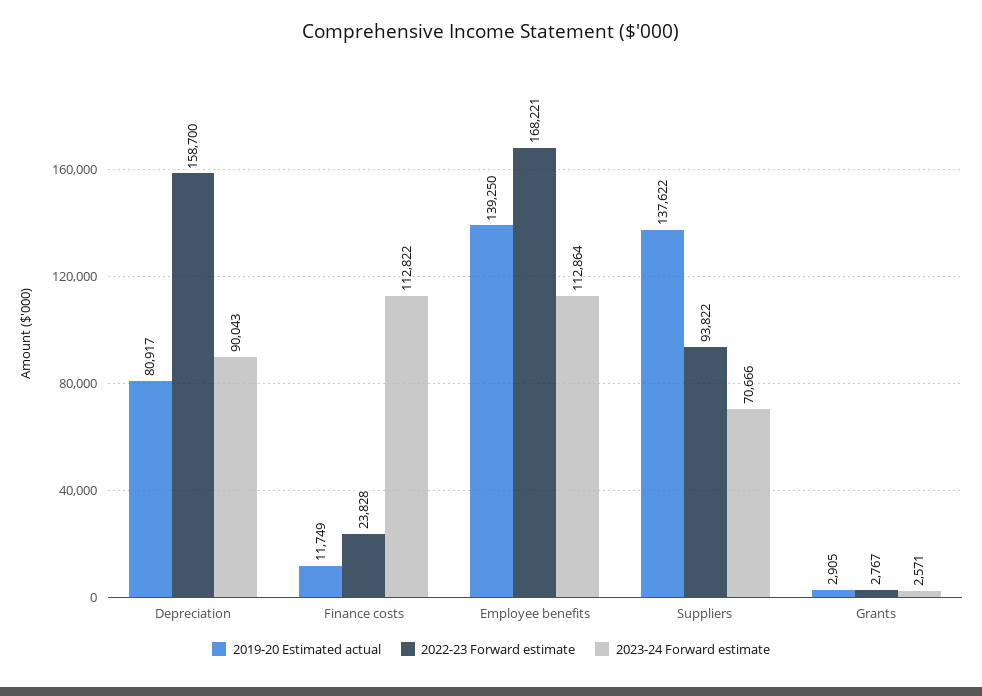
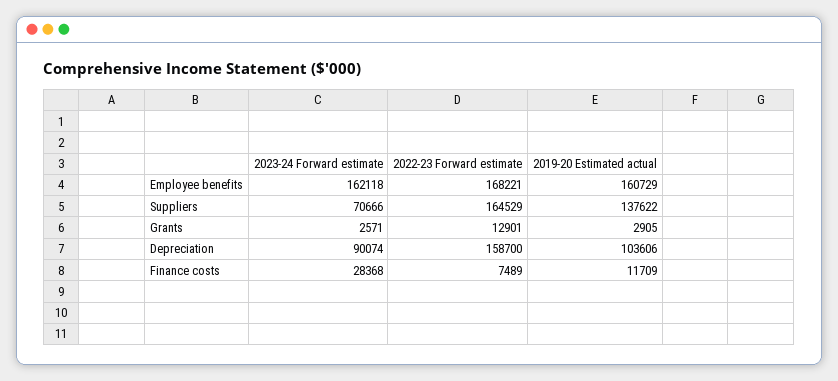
  {
    "2019-20 Estimated actual": {
-     "Depreciation": 80917,
+     "Depreciation": 103606,
-     "Finance costs": 11749,
+     "Finance costs": 11709,
-     "Employee benefits": 139250,
+     "Employee benefits": 160729,
      "Suppliers": 137622,
      "Grants": 2905
    },
    "2022-23 Forward estimate": {
      "Depreciation": 158700,
-     "Finance costs": 23828,
+     "Finance costs": 7489,
      "Employee benefits": 168221,
-     "Suppliers": 93822,
+     "Suppliers": 164529,
-     "Grants": 2767
+     "Grants": 12901
    },
    "2023-24 Forward estimate": {
-     "Depreciation": 90043,
+     "Depreciation": 90074,
-     "Finance costs": 112822,
+     "Finance costs": 28368,
-     "Employee benefits": 112864,
+     "Employee benefits": 162118,
      "Suppliers": 70666,
      "Grants": 2571
    }
  }

